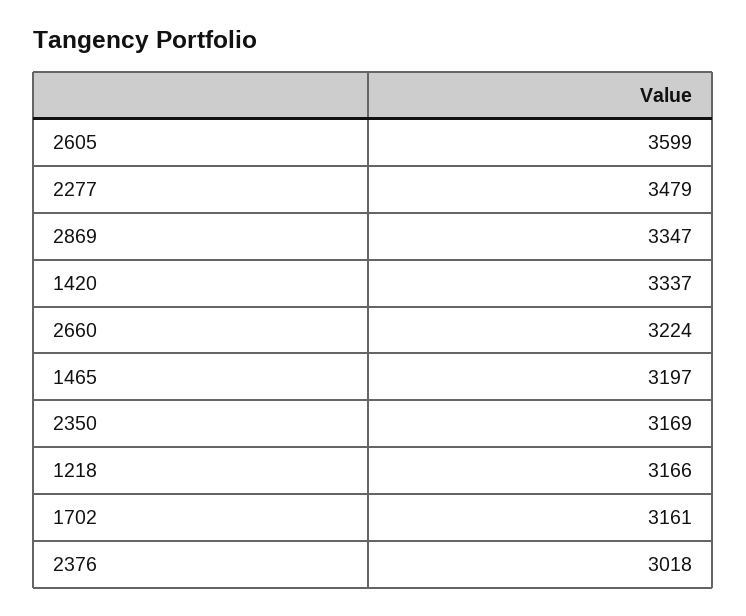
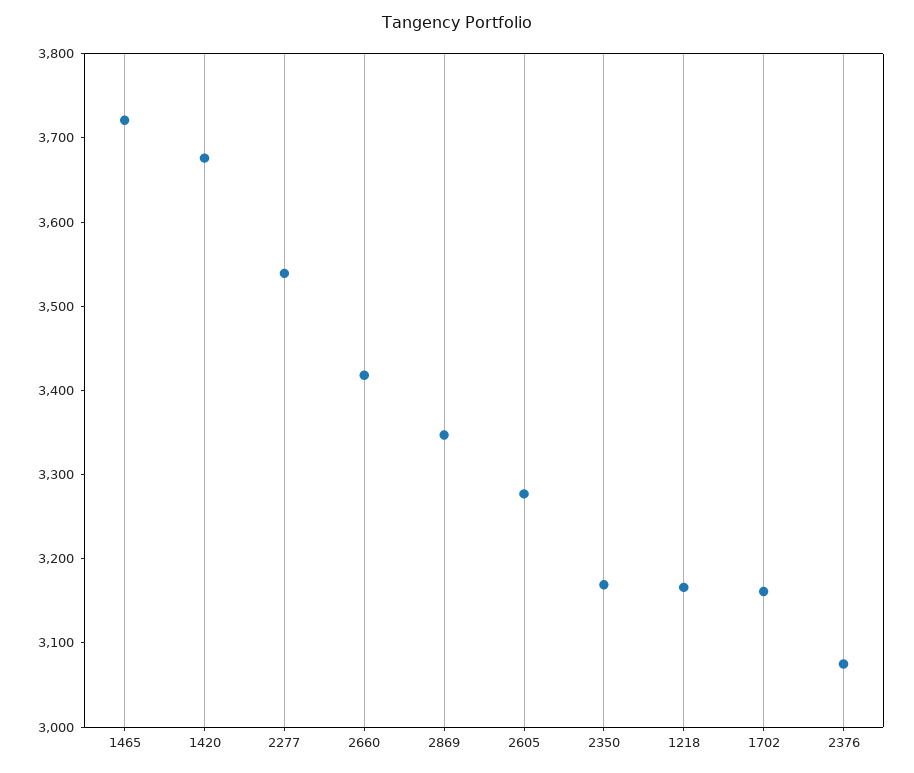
  {
-   "2605": 3599,
+   "2605": 3280,
-   "2277": 3479,
+   "2277": 3540,
    "2869": 3347,
-   "1420": 3337,
+   "1420": 3680,
-   "2660": 3224,
+   "2660": 3420,
-   "1465": 3197,
+   "1465": 3720,
    "2350": 3169,
    "1218": 3166,
    "1702": 3161,
-   "2376": 3018
+   "2376": 3080
  }

